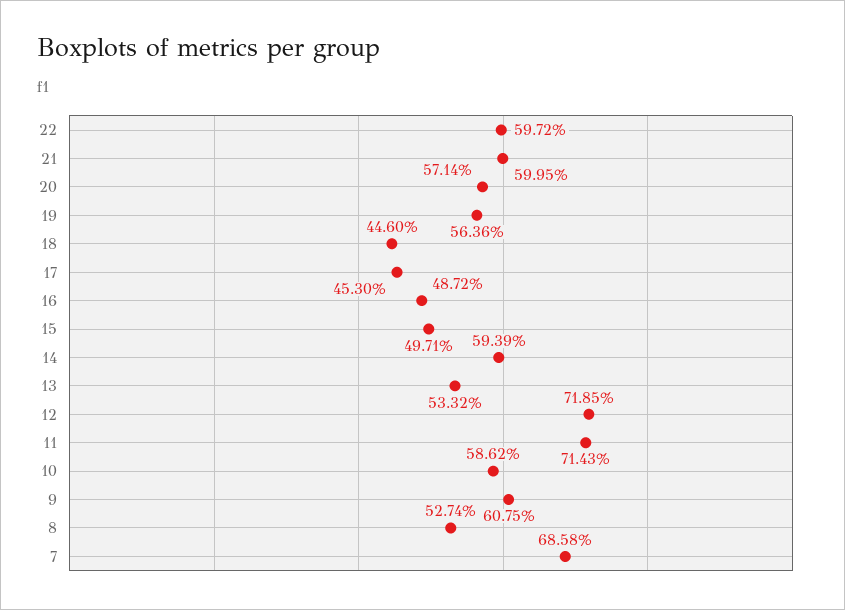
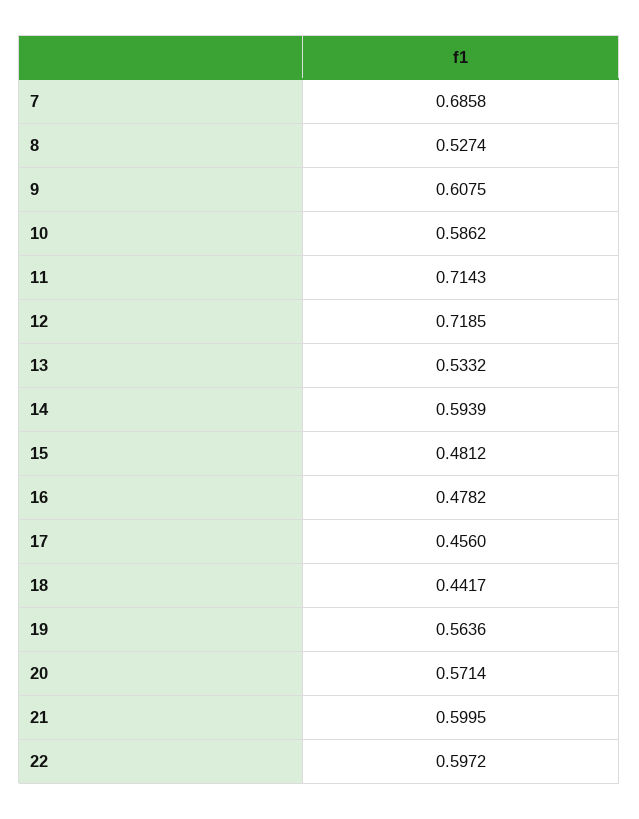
  {
    "22": 0.5972,
    "21": 0.5995,
    "20": 0.5714,
    "19": 0.5636,
-   "18": 0.446,
+   "18": 0.4417,
-   "17": 0.453,
+   "17": 0.456,
-   "16": 0.4872,
+   "16": 0.4782,
-   "15": 0.4971,
+   "15": 0.4812,
    "14": 0.5939,
    "13": 0.5332,
    "12": 0.7185,
    "11": 0.7143,
    "10": 0.5862,
    "9": 0.6075,
    "8": 0.5274,
    "7": 0.6858
  }

